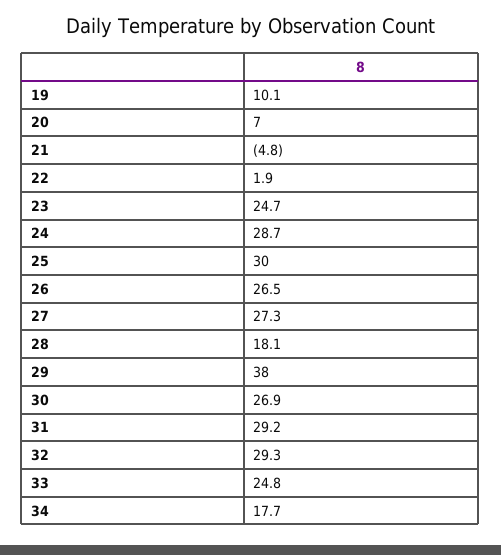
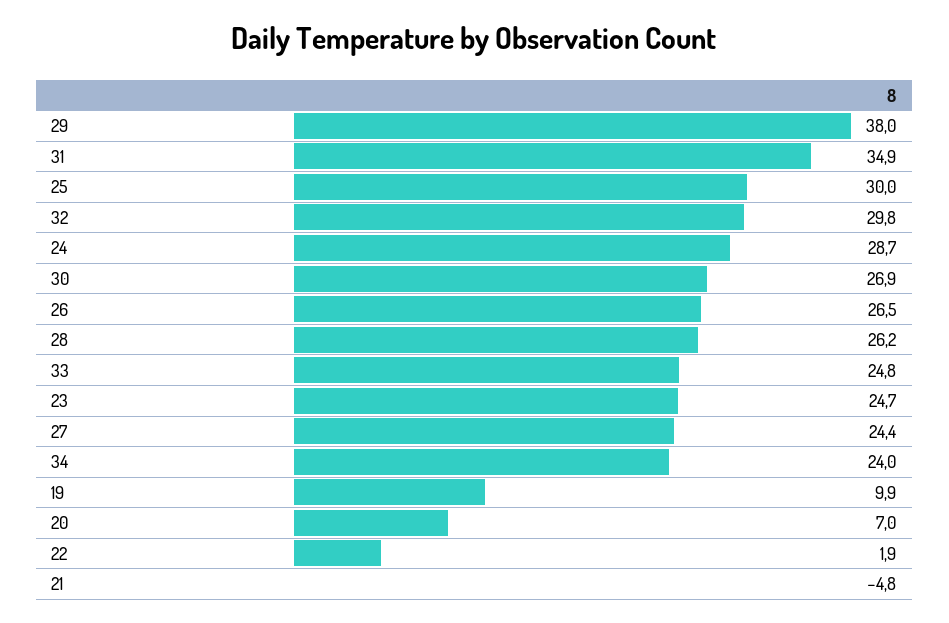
  {
-   "19": 10.1,
+   "19": 9.9,
    "20": 7,
    "21": -4.8,
    "22": 1.9,
    "23": 24.7,
    "24": 28.7,
    "25": 30,
    "26": 26.5,
-   "27": 27.3,
+   "27": 24.4,
-   "28": 18.1,
+   "28": 26.2,
    "29": 38,
    "30": 26.9,
-   "31": 29.2,
+   "31": 34.9,
-   "32": 29.3,
+   "32": 29.8,
    "33": 24.8,
-   "34": 17.7
+   "34": 24
  }

